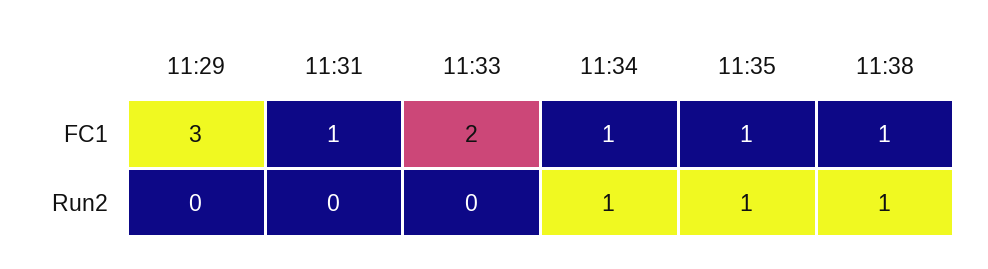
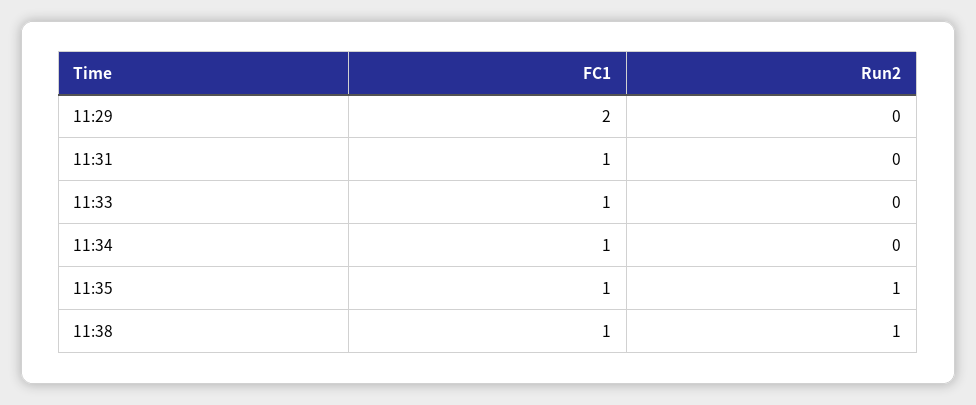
  {
    "11:29": {
-     "FC1": 3,
+     "FC1": 2,
      "Run2": 0
    },
    "11:31": {
      "FC1": 1,
      "Run2": 0
    },
    "11:33": {
-     "FC1": 2,
+     "FC1": 1,
      "Run2": 0
    },
    "11:34": {
      "FC1": 1,
-     "Run2": 1
+     "Run2": 0
    },
    "11:35": {
      "FC1": 1,
      "Run2": 1
    },
    "11:38": {
      "FC1": 1,
      "Run2": 1
    }
  }

